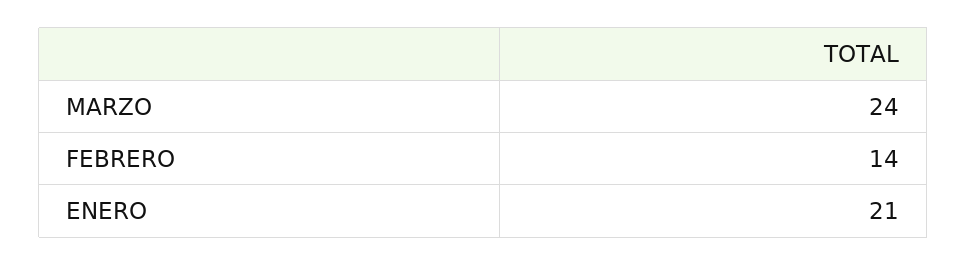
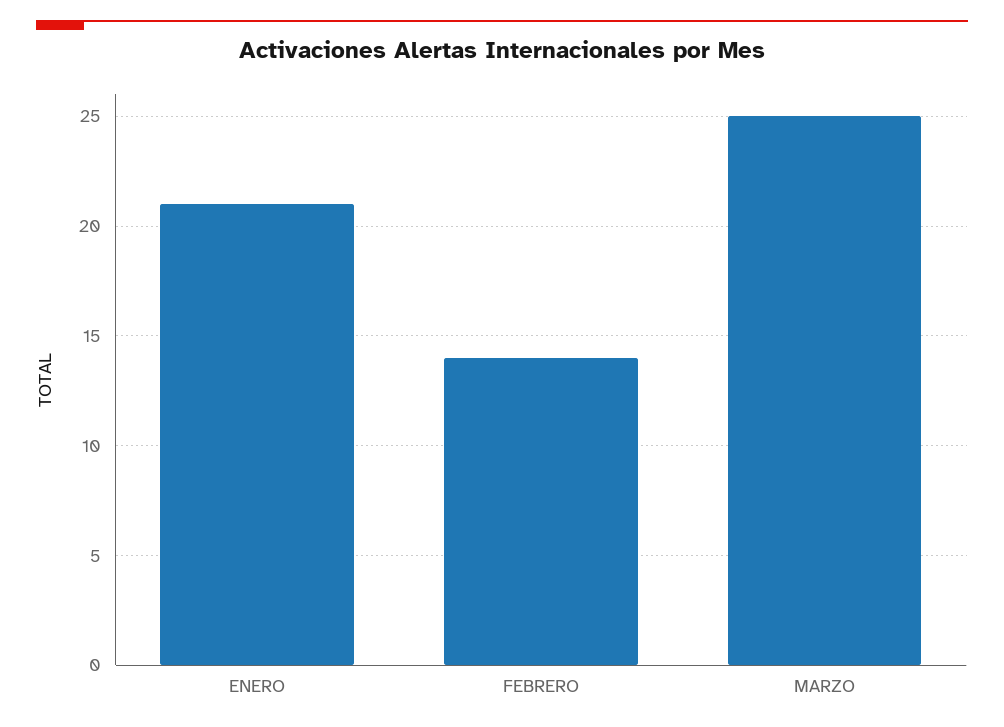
  {
-   "MARZO": 24,
+   "MARZO": 25,
    "FEBRERO": 14,
    "ENERO": 21
  }

